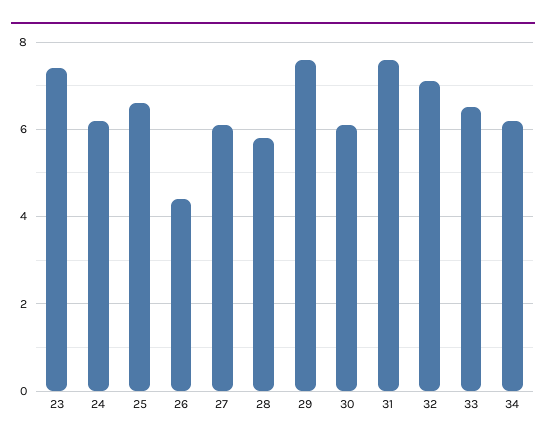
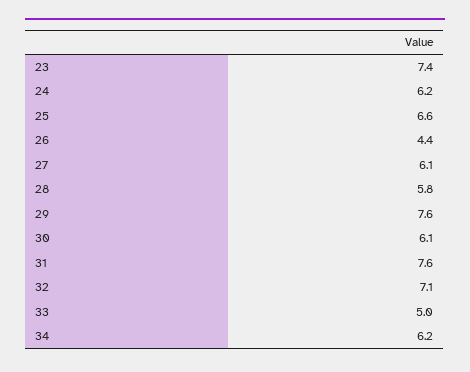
  {
    "23": 7.4,
    "24": 6.2,
    "25": 6.6,
    "26": 4.4,
    "27": 6.1,
    "28": 5.8,
    "29": 7.6,
    "30": 6.1,
    "31": 7.6,
    "32": 7.1,
-   "33": 6.5,
+   "33": 5,
    "34": 6.2
  }

